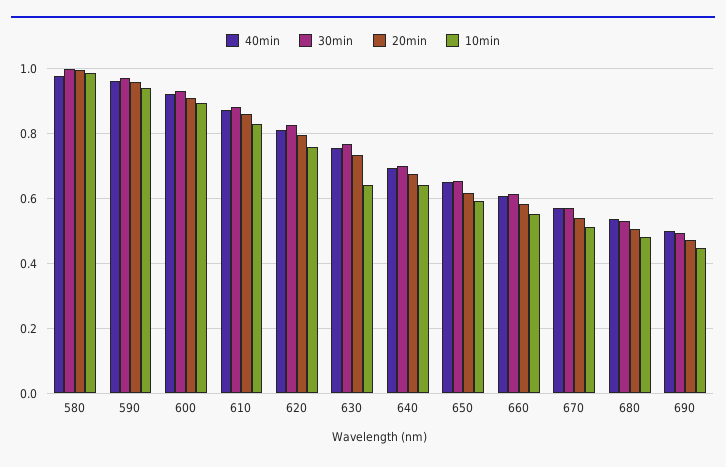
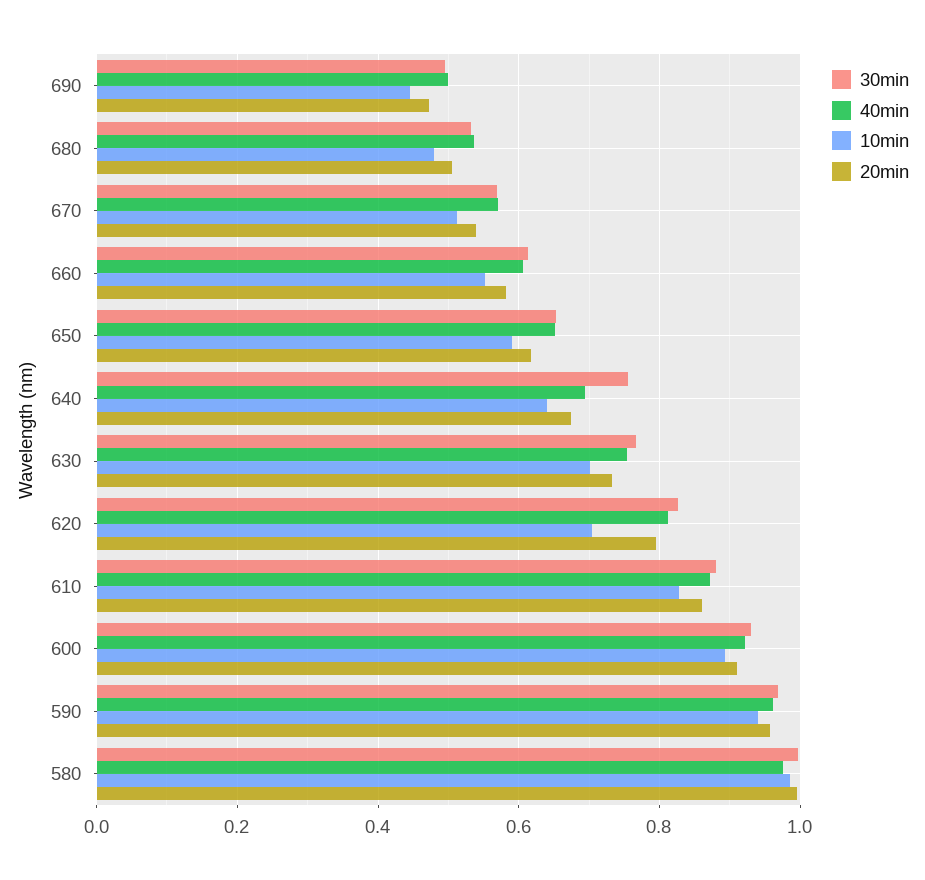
  {
    "40min": {
      "580": 0.98,
      "590": 0.96,
      "600": 0.92,
      "610": 0.88,
      "620": 0.82,
      "630": 0.76,
      "640": 0.7,
      "650": 0.66,
      "660": 0.6,
      "670": 0.58,
      "680": 0.54,
      "690": 0.5
    },
    "30min": {
      "580": 1,
      "590": 0.96,
      "600": 0.94,
      "610": 0.88,
      "620": 0.82,
      "630": 0.76,
-     "640": 0.7,
+     "640": 0.76,
      "650": 0.66,
      "660": 0.62,
      "670": 0.56,
      "680": 0.54,
      "690": 0.5
    },
    "20min": {
      "580": 1,
      "590": 0.96,
      "600": 0.92,
      "610": 0.86,
      "620": 0.8,
      "630": 0.74,
      "640": 0.68,
      "650": 0.62,
      "660": 0.58,
      "670": 0.54,
      "680": 0.5,
      "690": 0.48
    },
    "10min": {
      "580": 0.98,
      "590": 0.94,
      "600": 0.9,
      "610": 0.82,
-     "620": 0.76,
+     "620": 0.7,
-     "630": 0.64,
+     "630": 0.7,
      "640": 0.64,
      "650": 0.6,
      "660": 0.56,
      "670": 0.52,
      "680": 0.48,
      "690": 0.44
    }
  }

